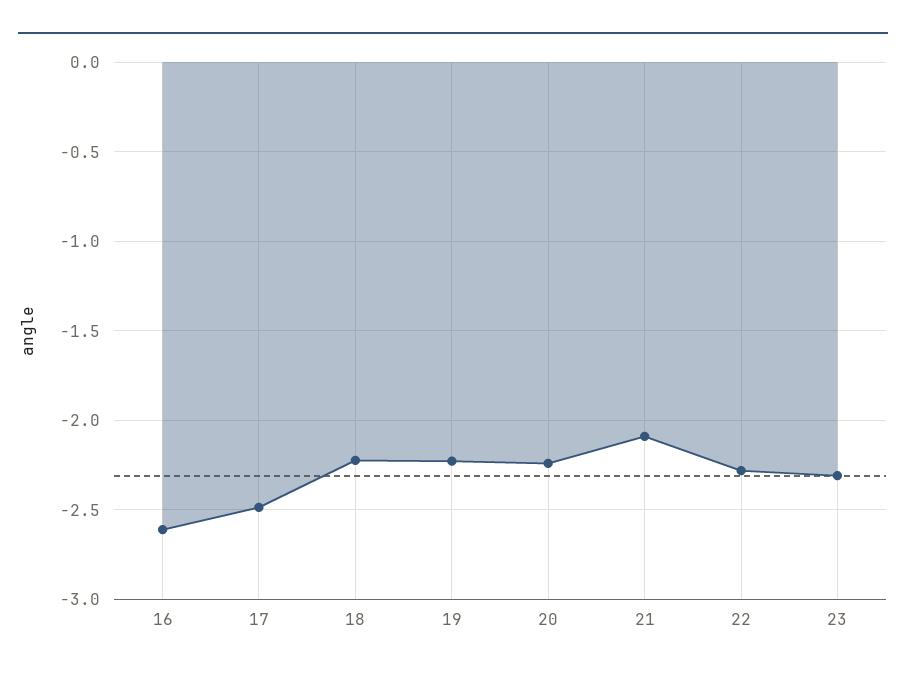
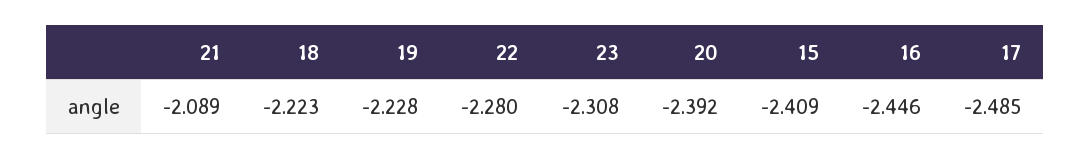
  {
-   "16": -2.6,
+   "16": -2.446,
    "17": -2.485,
    "18": -2.223,
    "19": -2.228,
-   "20": -2.25,
+   "20": -2.392,
    "21": -2.089,
    "22": -2.28,
-   "23": -2.308
+   "23": -2.308,
+   "15": -2.409
  }

